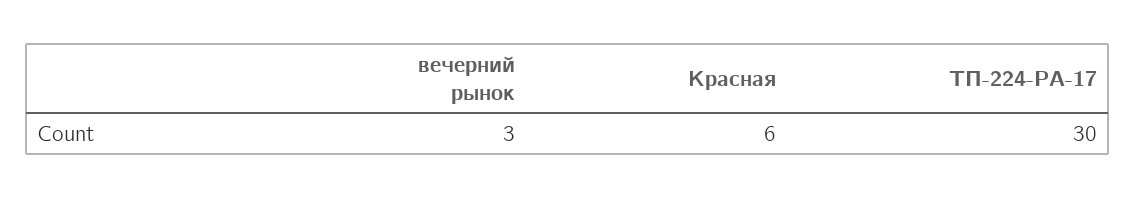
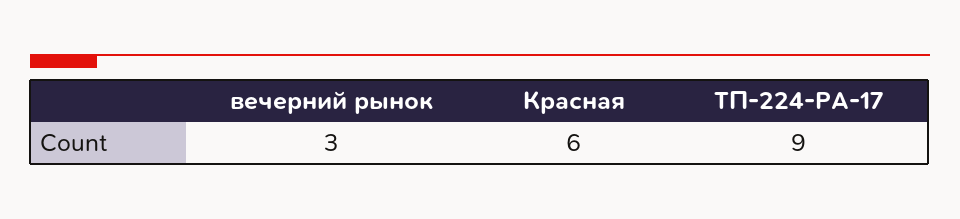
  {
    "вечерний рынок": 3,
    "Красная": 6,
-   "ТП-224-РА-17": 30
+   "ТП-224-РА-17": 9
  }

